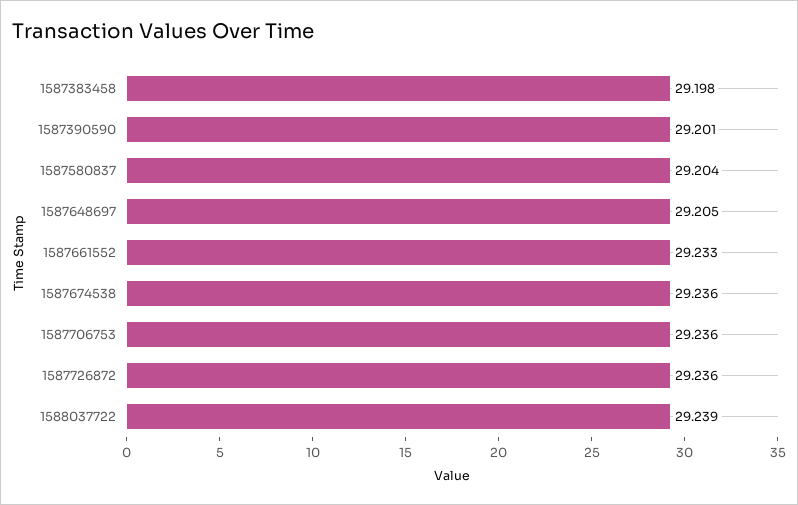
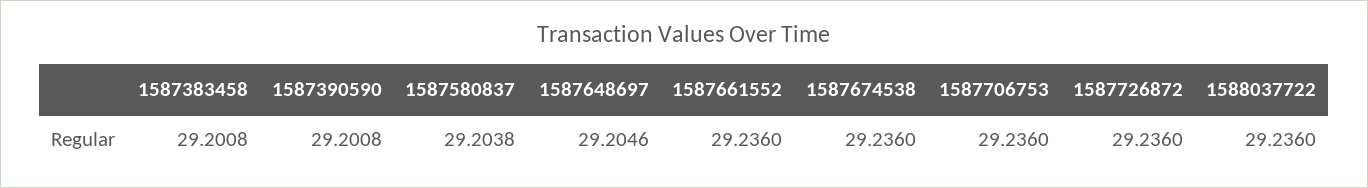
  {
-   "1587383458": 29.198,
+   "1587383458": 29.2008,
    "1587390590": 29.2008,
    "1587580837": 29.2038,
    "1587648697": 29.2046,
-   "1587661552": 29.233,
+   "1587661552": 29.236,
    "1587674538": 29.236,
    "1587706753": 29.236,
    "1587726872": 29.236,
-   "1588037722": 29.239
+   "1588037722": 29.236
  }

